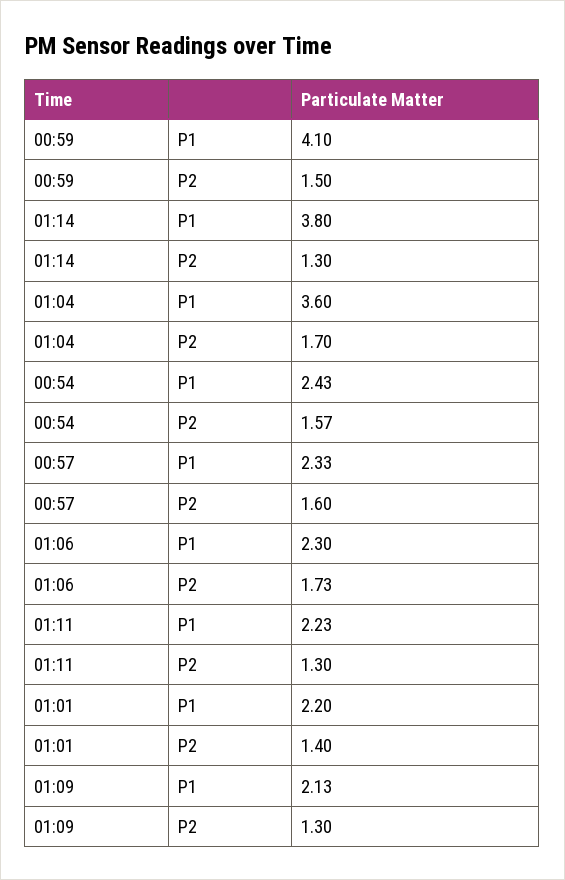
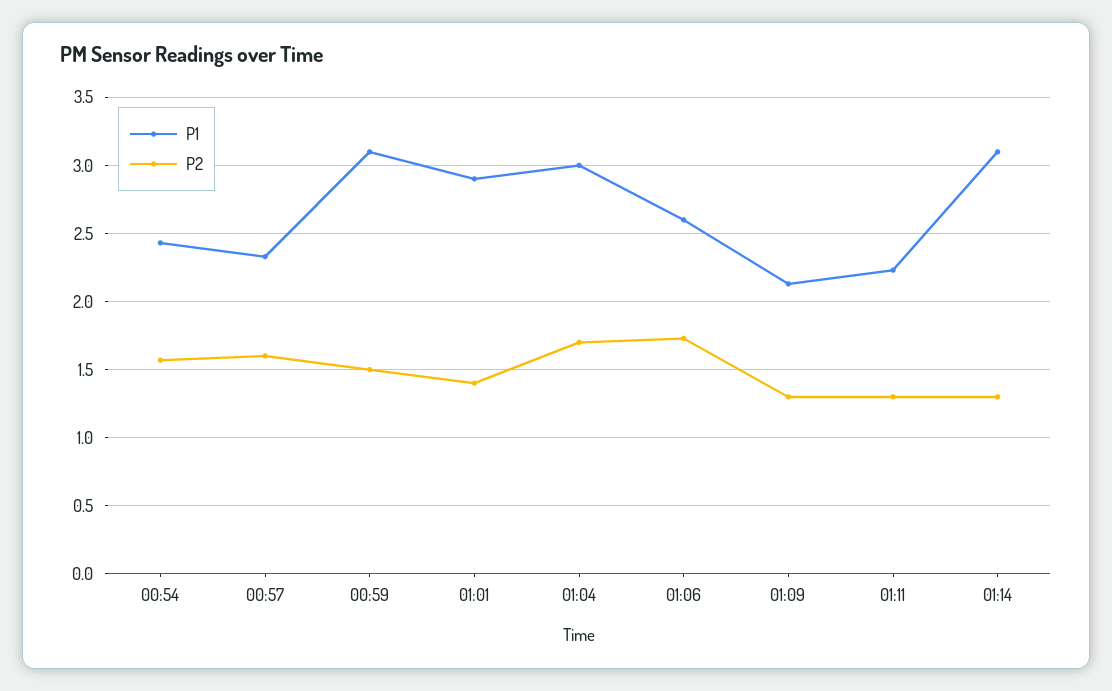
  {
    "P1": {
-     "00:59": 4.1,
+     "00:59": 3.1,
-     "01:14": 3.8,
+     "01:14": 3.1,
-     "01:04": 3.6,
+     "01:04": 3,
      "00:54": 2.43,
      "00:57": 2.33,
-     "01:06": 2.3,
+     "01:06": 2.6,
      "01:11": 2.23,
-     "01:01": 2.2,
+     "01:01": 2.9,
      "01:09": 2.13
    },
    "P2": {
      "00:59": 1.5,
      "01:14": 1.3,
      "01:04": 1.7,
      "00:54": 1.57,
      "00:57": 1.6,
      "01:06": 1.73,
      "01:11": 1.3,
      "01:01": 1.4,
      "01:09": 1.3
    }
  }

